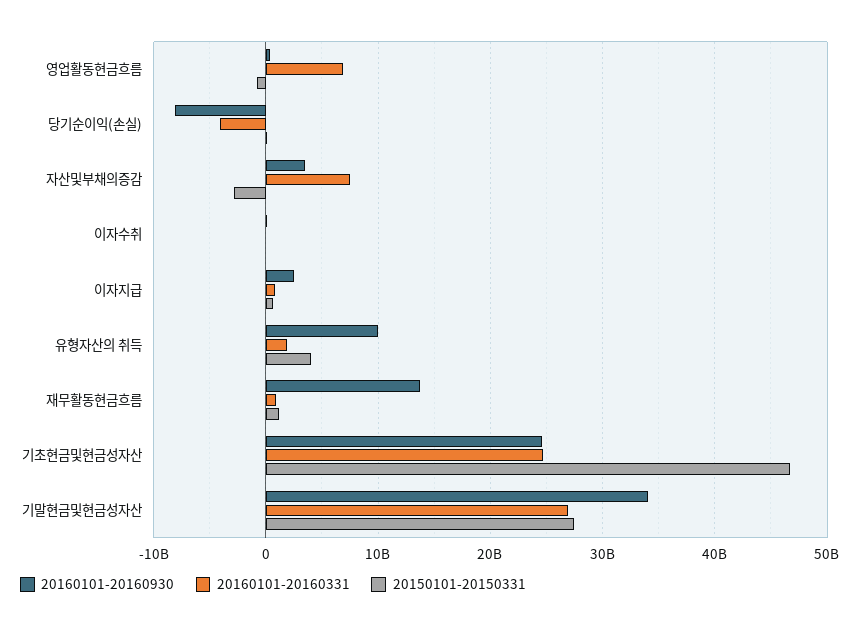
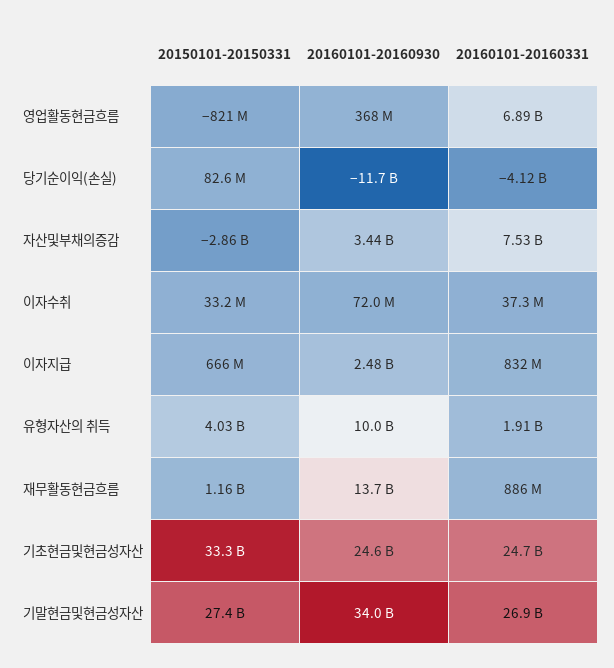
  {
    "20160101-20160930": {
      "영업활동현금흐름": 368000000,
-     "당기순이익(손실)": -8000000000,
+     "당기순이익(손실)": -11700000000,
      "자산및부채의증감": 3440000000,
      "이자수취": 72000000,
      "이자지급": 2480000000,
      "유형자산의 취득": 10000000000,
      "재무활동현금흐름": 13700000000,
      "기초현금및현금성자산": 24600000000,
      "기말현금및현금성자산": 34000000000
    },
    "20160101-20160331": {
      "영업활동현금흐름": 6890000000,
      "당기순이익(손실)": -4120000000,
      "자산및부채의증감": 7530000000,
      "이자수취": 37300000,
      "이자지급": 832000000,
      "유형자산의 취득": 1910000000,
      "재무활동현금흐름": 886000000,
      "기초현금및현금성자산": 24700000000,
      "기말현금및현금성자산": 26900000000
    },
    "20150101-20150331": {
      "영업활동현금흐름": -821000000,
      "당기순이익(손실)": 82600000,
      "자산및부채의증감": -2860000000,
      "이자수취": 33200000,
      "이자지급": 666000000,
      "유형자산의 취득": 4030000000,
      "재무활동현금흐름": 1160000000,
-     "기초현금및현금성자산": 47000000000,
+     "기초현금및현금성자산": 33300000000,
      "기말현금및현금성자산": 27400000000
    }
  }

